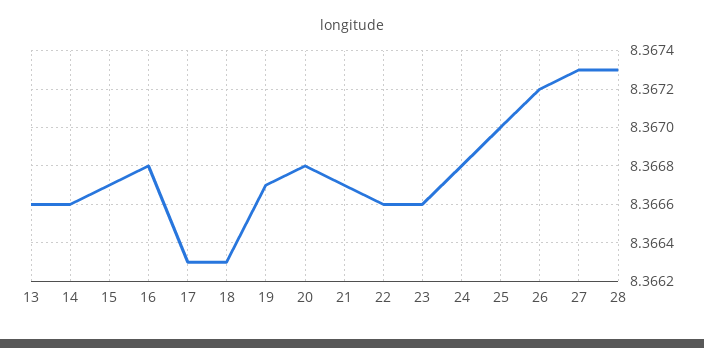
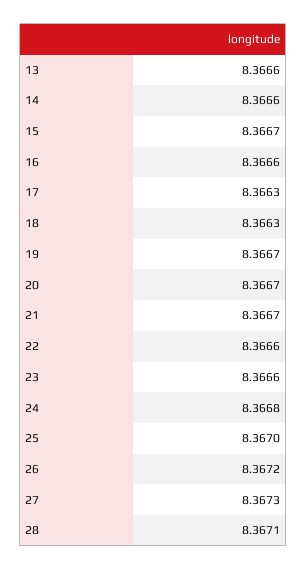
  {
    "13": 8.3666,
    "14": 8.3666,
    "15": 8.3667,
-   "16": 8.3668,
+   "16": 8.3666,
    "17": 8.3663,
    "18": 8.3663,
    "19": 8.3667,
-   "20": 8.3668,
+   "20": 8.3667,
    "21": 8.3667,
    "22": 8.3666,
    "23": 8.3666,
    "24": 8.3668,
    "25": 8.367,
    "26": 8.3672,
    "27": 8.3673,
-   "28": 8.3673
+   "28": 8.3671
  }

